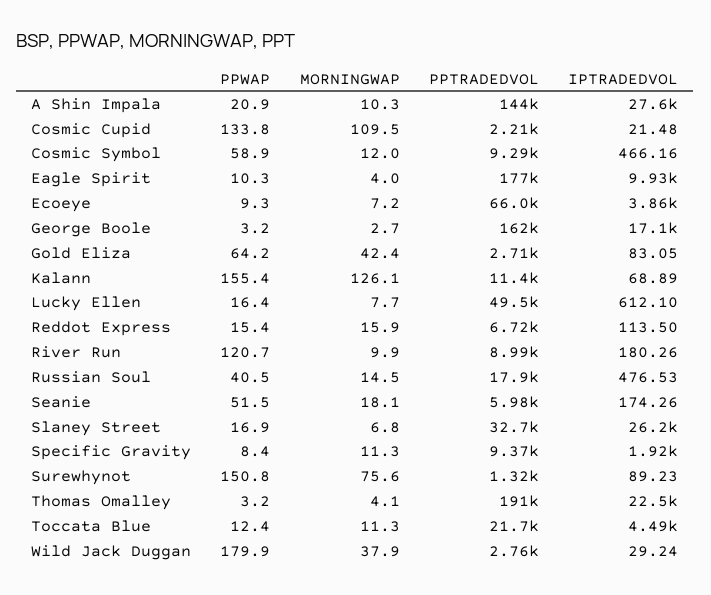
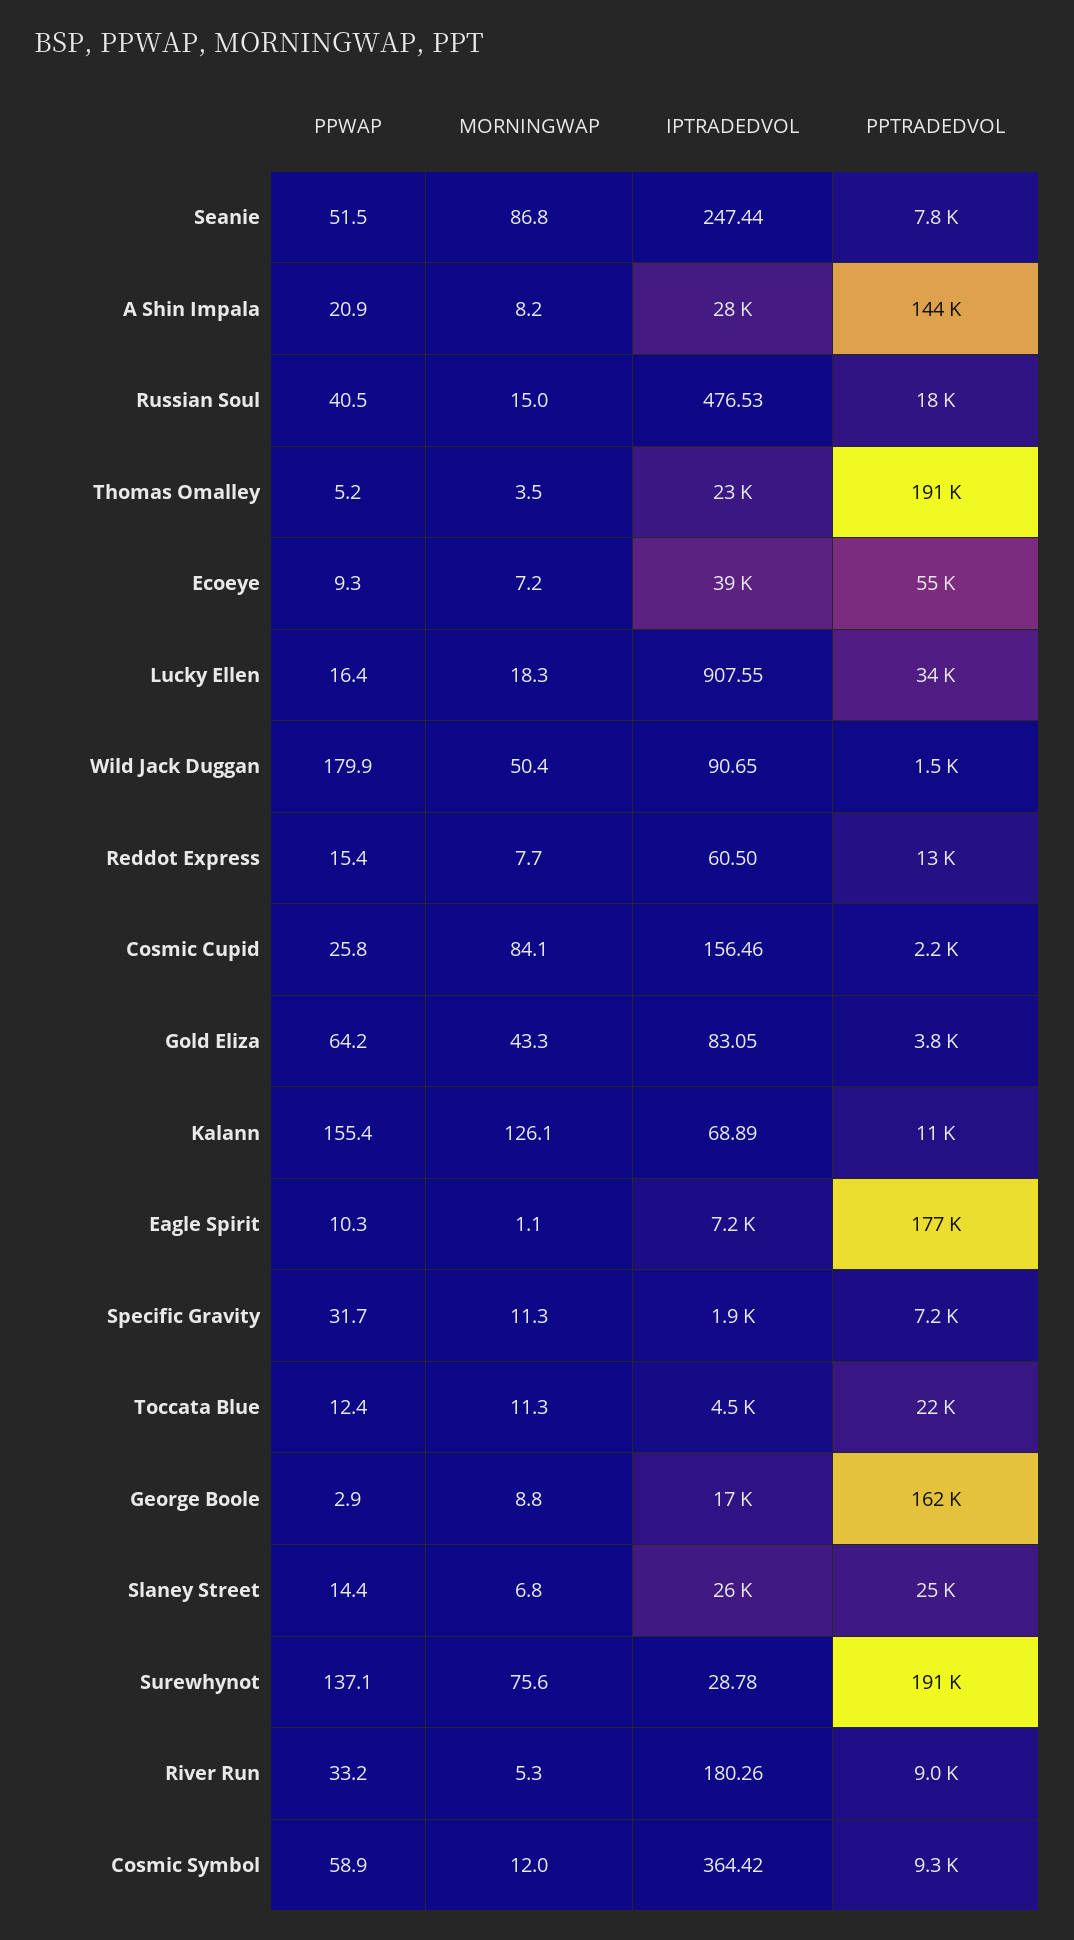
  {
    "PPWAP": {
      "A Shin Impala": 20.9,
-     "Cosmic Cupid": 133.8,
+     "Cosmic Cupid": 25.8,
      "Cosmic Symbol": 58.9,
      "Eagle Spirit": 10.3,
      "Ecoeye": 9.3,
-     "George Boole": 3.2,
+     "George Boole": 2.9,
      "Gold Eliza": 64.2,
      "Kalann": 155.4,
      "Lucky Ellen": 16.4,
      "Reddot Express": 15.4,
-     "River Run": 120.7,
+     "River Run": 33.2,
      "Russian Soul": 40.5,
      "Seanie": 51.5,
-     "Slaney Street": 16.9,
+     "Slaney Street": 14.4,
-     "Specific Gravity": 8.4,
+     "Specific Gravity": 31.7,
-     "Surewhynot": 150.8,
+     "Surewhynot": 137.1,
-     "Thomas Omalley": 3.2,
+     "Thomas Omalley": 5.2,
      "Toccata Blue": 12.4,
      "Wild Jack Duggan": 179.9
    },
    "MORNINGWAP": {
-     "A Shin Impala": 10.3,
+     "A Shin Impala": 8.2,
-     "Cosmic Cupid": 109.5,
+     "Cosmic Cupid": 84.1,
      "Cosmic Symbol": 12,
-     "Eagle Spirit": 4,
+     "Eagle Spirit": 1.1,
      "Ecoeye": 7.2,
-     "George Boole": 2.7,
+     "George Boole": 8.8,
-     "Gold Eliza": 42.4,
+     "Gold Eliza": 43.3,
      "Kalann": 126.1,
-     "Lucky Ellen": 7.7,
+     "Lucky Ellen": 18.3,
-     "Reddot Express": 15.9,
+     "Reddot Express": 7.7,
-     "River Run": 9.9,
+     "River Run": 5.3,
-     "Russian Soul": 14.5,
+     "Russian Soul": 15,
-     "Seanie": 18.1,
+     "Seanie": 86.8,
      "Slaney Street": 6.8,
      "Specific Gravity": 11.3,
      "Surewhynot": 75.6,
-     "Thomas Omalley": 4.1,
+     "Thomas Omalley": 3.5,
      "Toccata Blue": 11.3,
-     "Wild Jack Duggan": 37.9
+     "Wild Jack Duggan": 50.4
    },
    "PPTRADEDVOL": {
      "A Shin Impala": 144000,
      "Cosmic Cupid": 2210,
      "Cosmic Symbol": 9290,
      "Eagle Spirit": 177000,
-     "Ecoeye": 66000,
+     "Ecoeye": 55000,
      "George Boole": 162000,
-     "Gold Eliza": 2710,
+     "Gold Eliza": 3800,
      "Kalann": 11400,
-     "Lucky Ellen": 49500,
+     "Lucky Ellen": 34000,
-     "Reddot Express": 6720,
+     "Reddot Express": 13000,
      "River Run": 8990,
      "Russian Soul": 17900,
-     "Seanie": 5980,
+     "Seanie": 7800,
-     "Slaney Street": 32700,
+     "Slaney Street": 25000,
-     "Specific Gravity": 9370,
+     "Specific Gravity": 7200,
-     "Surewhynot": 1320,
+     "Surewhynot": 191000,
      "Thomas Omalley": 191000,
      "Toccata Blue": 21700,
-     "Wild Jack Duggan": 2760
+     "Wild Jack Duggan": 1500
    },
    "IPTRADEDVOL": {
      "A Shin Impala": 27600,
-     "Cosmic Cupid": 21.48,
+     "Cosmic Cupid": 156.46,
-     "Cosmic Symbol": 466.16,
+     "Cosmic Symbol": 364.42,
-     "Eagle Spirit": 9930,
+     "Eagle Spirit": 7200,
-     "Ecoeye": 3860,
+     "Ecoeye": 39000,
      "George Boole": 17100,
      "Gold Eliza": 83.05,
      "Kalann": 68.89,
-     "Lucky Ellen": 612.1,
+     "Lucky Ellen": 907.55,
-     "Reddot Express": 113.5,
+     "Reddot Express": 60.5,
      "River Run": 180.26,
      "Russian Soul": 476.53,
-     "Seanie": 174.26,
+     "Seanie": 247.44,
      "Slaney Street": 26200,
      "Specific Gravity": 1920,
-     "Surewhynot": 89.23,
+     "Surewhynot": 28.78,
      "Thomas Omalley": 22500,
      "Toccata Blue": 4490,
-     "Wild Jack Duggan": 29.24
+     "Wild Jack Duggan": 90.65
    }
  }

